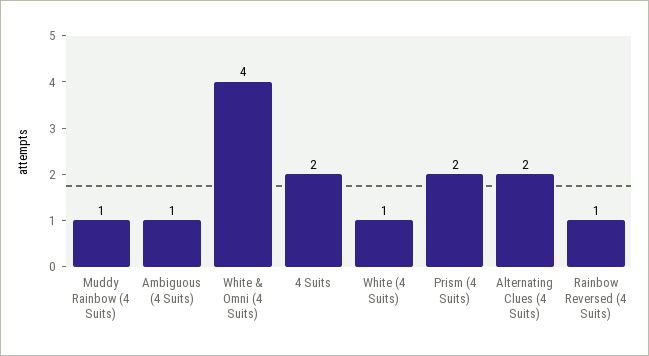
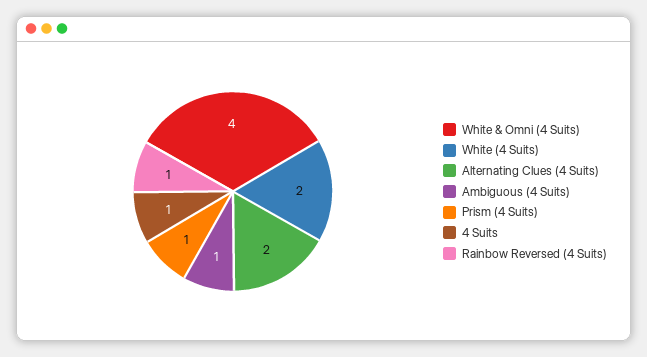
  {
-   "Muddy Rainbow (4 Suits)": 1,
    "Ambiguous (4 Suits)": 1,
    "White & Omni (4 Suits)": 4,
-   "4 Suits": 2,
+   "4 Suits": 1,
-   "White (4 Suits)": 1,
+   "White (4 Suits)": 2,
-   "Prism (4 Suits)": 2,
+   "Prism (4 Suits)": 1,
    "Alternating Clues (4 Suits)": 2,
    "Rainbow Reversed (4 Suits)": 1
  }

